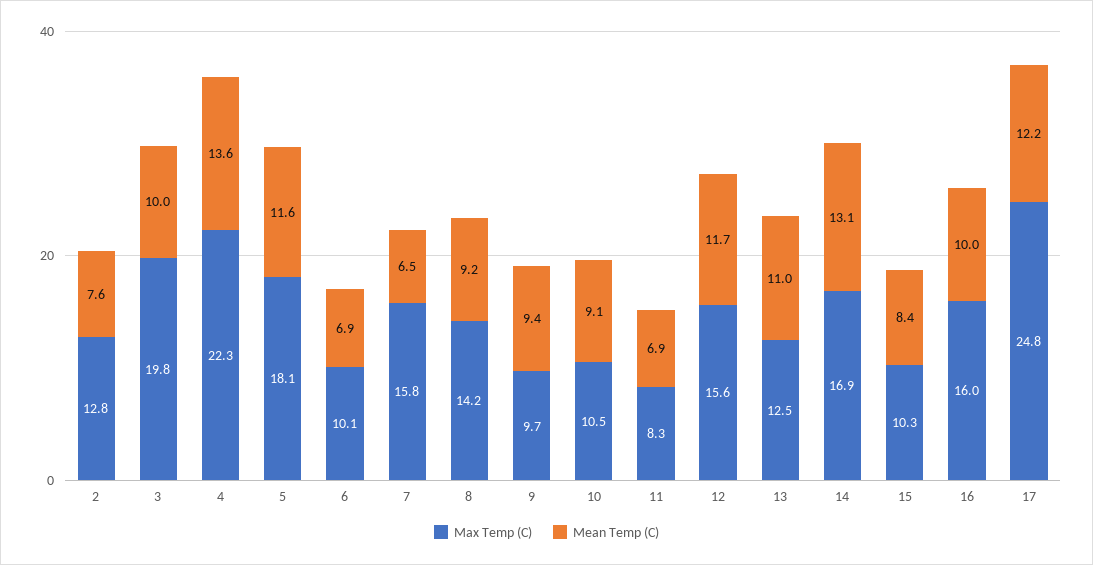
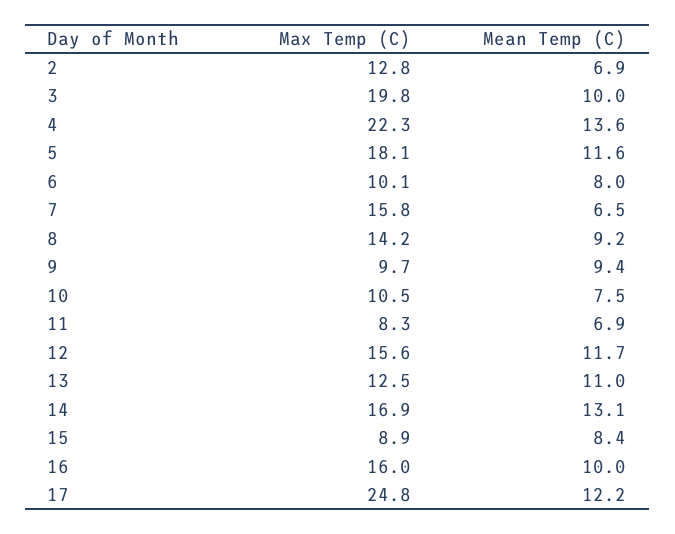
  {
    "Max Temp (C)": {
      "2": 12.8,
      "3": 19.8,
      "4": 22.3,
      "5": 18.1,
      "6": 10.1,
      "7": 15.8,
      "8": 14.2,
      "9": 9.7,
      "10": 10.5,
      "11": 8.3,
      "12": 15.6,
      "13": 12.5,
      "14": 16.9,
-     "15": 10.3,
+     "15": 8.9,
      "16": 16,
      "17": 24.8
    },
    "Mean Temp (C)": {
-     "2": 7.6,
+     "2": 6.9,
      "3": 10,
      "4": 13.6,
      "5": 11.6,
-     "6": 6.9,
+     "6": 8,
      "7": 6.5,
      "8": 9.2,
      "9": 9.4,
-     "10": 9.1,
+     "10": 7.5,
      "11": 6.9,
      "12": 11.7,
      "13": 11,
      "14": 13.1,
      "15": 8.4,
      "16": 10,
      "17": 12.2
    }
  }

